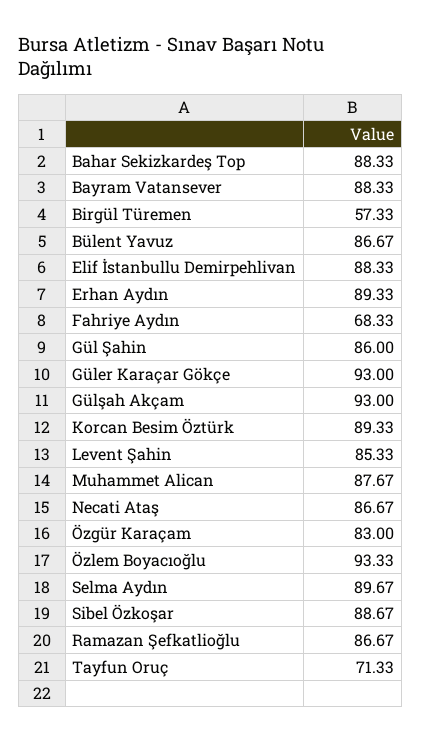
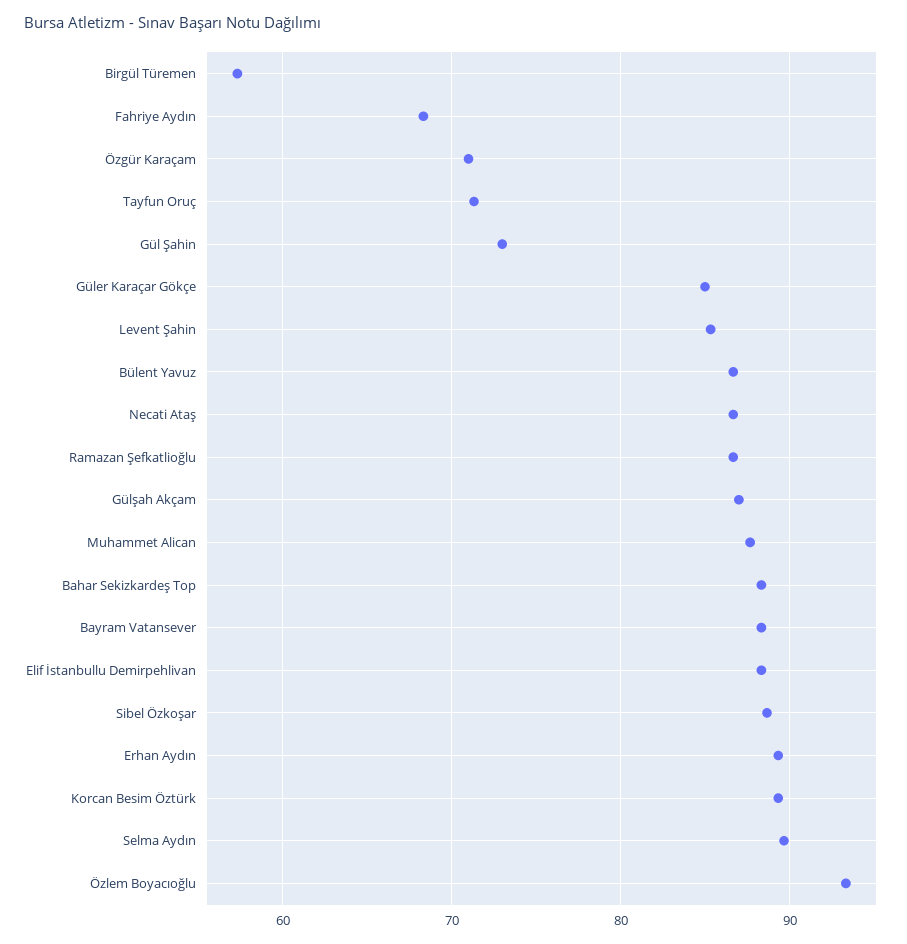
  {
    "Bahar Sekizkardeş Top": 88.33,
    "Bayram Vatansever": 88.33,
    "Birgül Türemen": 57.33,
    "Bülent Yavuz": 86.67,
    "Elif İstanbullu Demirpehlivan": 88.33,
    "Erhan Aydın": 89.33,
    "Fahriye Aydın": 68.33,
-   "Gül Şahin": 86,
+   "Gül Şahin": 73,
-   "Güler Karaçar Gökçe": 93,
+   "Güler Karaçar Gökçe": 85,
-   "Gülşah Akçam": 93,
+   "Gülşah Akçam": 87,
    "Korcan Besim Öztürk": 89.33,
    "Levent Şahin": 85.33,
    "Muhammet Alican": 87.67,
    "Necati Ataş": 86.67,
-   "Özgür Karaçam": 83,
+   "Özgür Karaçam": 71,
    "Özlem Boyacıoğlu": 93.33,
    "Selma Aydın": 89.67,
    "Sibel Özkoşar": 88.67,
    "Ramazan Şefkatlioğlu": 86.67,
    "Tayfun Oruç": 71.33
  }

